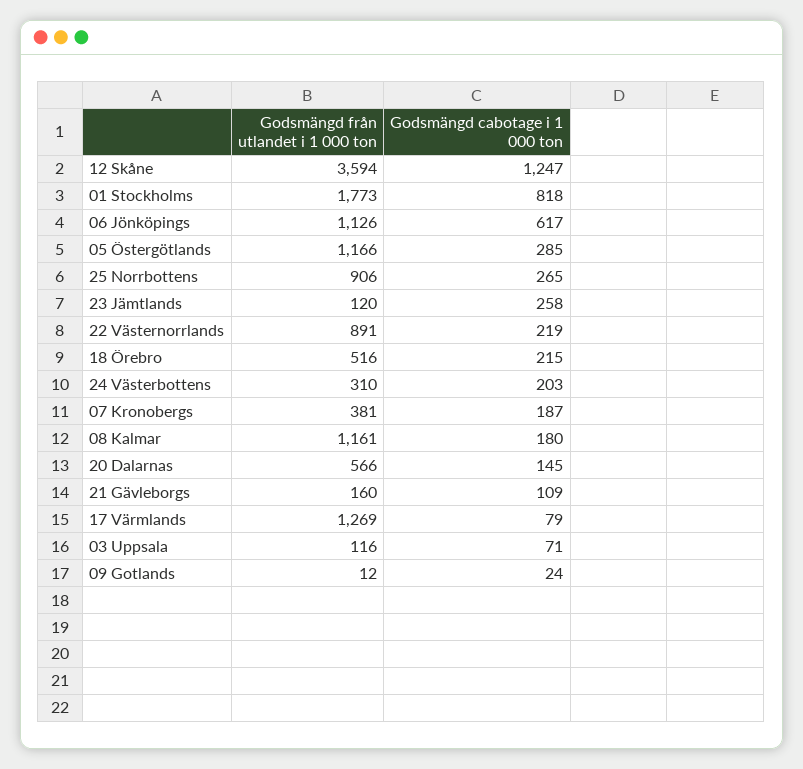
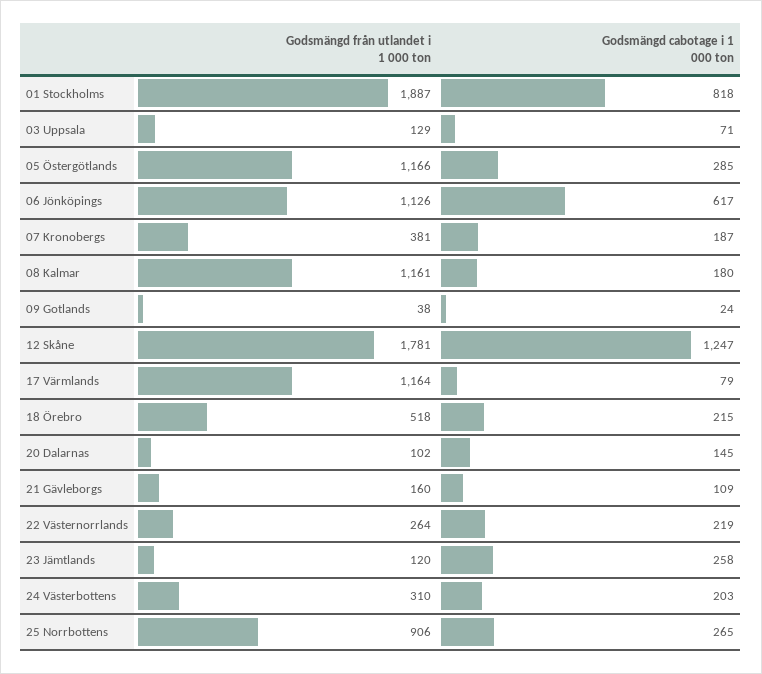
  {
    "Godsmängd från utlandet i 1 000 ton": {
-     "12 Skåne": 3594,
+     "12 Skåne": 1781,
-     "01 Stockholms": 1773,
+     "01 Stockholms": 1887,
      "06 Jönköpings": 1126,
      "05 Östergötlands": 1166,
      "25 Norrbottens": 906,
      "23 Jämtlands": 120,
-     "22 Västernorrlands": 891,
+     "22 Västernorrlands": 264,
-     "18 Örebro": 516,
+     "18 Örebro": 518,
      "24 Västerbottens": 310,
      "07 Kronobergs": 381,
      "08 Kalmar": 1161,
-     "20 Dalarnas": 566,
+     "20 Dalarnas": 102,
      "21 Gävleborgs": 160,
-     "17 Värmlands": 1269,
+     "17 Värmlands": 1164,
-     "03 Uppsala": 116,
+     "03 Uppsala": 129,
-     "09 Gotlands": 12
+     "09 Gotlands": 38
    },
    "Godsmängd cabotage i 1 000 ton": {
      "12 Skåne": 1247,
      "01 Stockholms": 818,
      "06 Jönköpings": 617,
      "05 Östergötlands": 285,
      "25 Norrbottens": 265,
      "23 Jämtlands": 258,
      "22 Västernorrlands": 219,
      "18 Örebro": 215,
      "24 Västerbottens": 203,
      "07 Kronobergs": 187,
      "08 Kalmar": 180,
      "20 Dalarnas": 145,
      "21 Gävleborgs": 109,
      "17 Värmlands": 79,
      "03 Uppsala": 71,
      "09 Gotlands": 24
    }
  }

